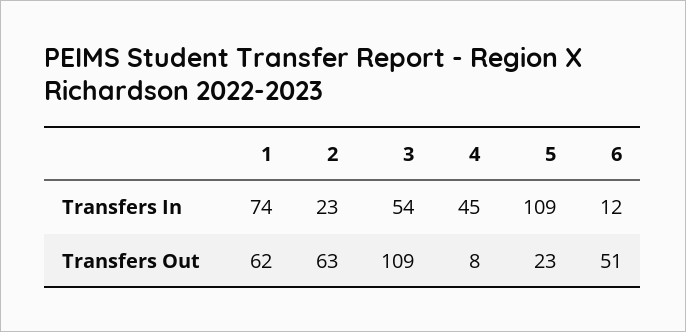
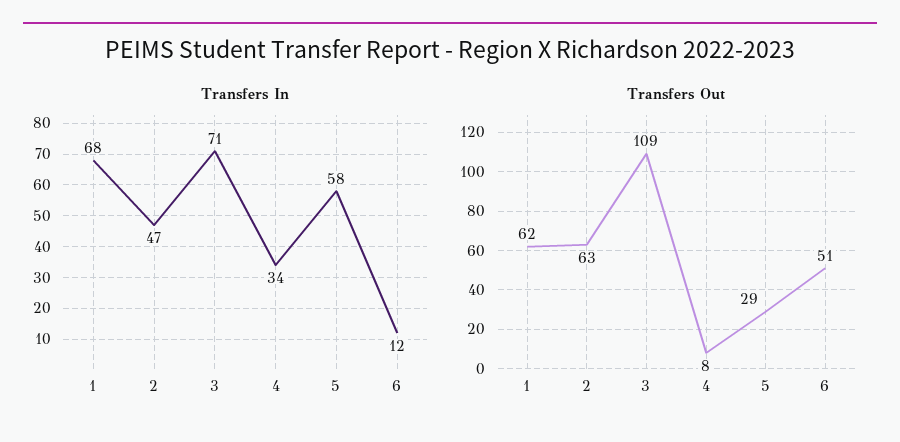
  {
    "Transfers In": {
-     "1": 74,
+     "1": 68,
-     "2": 23,
+     "2": 47,
-     "3": 54,
+     "3": 71,
-     "4": 45,
+     "4": 34,
-     "5": 109,
+     "5": 58,
      "6": 12
    },
    "Transfers Out": {
      "1": 62,
      "2": 63,
      "3": 109,
      "4": 8,
-     "5": 23,
+     "5": 29,
      "6": 51
    }
  }

